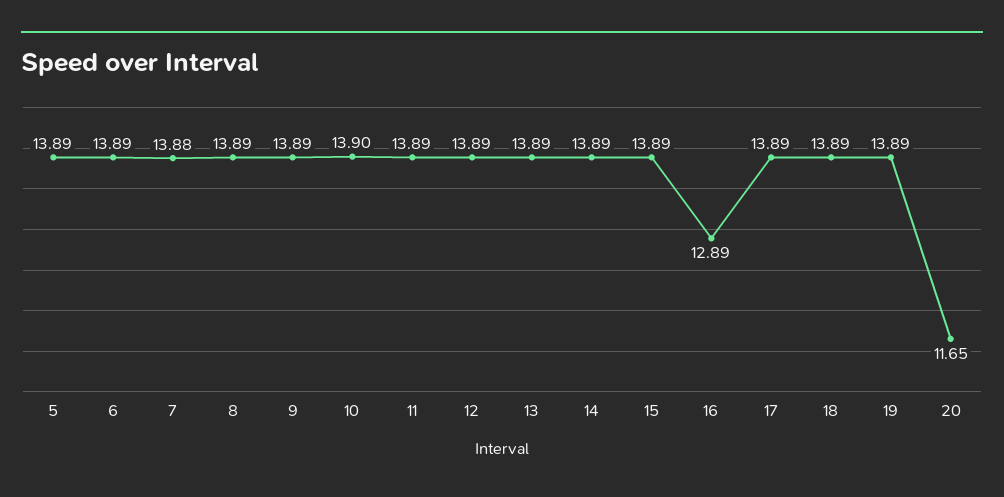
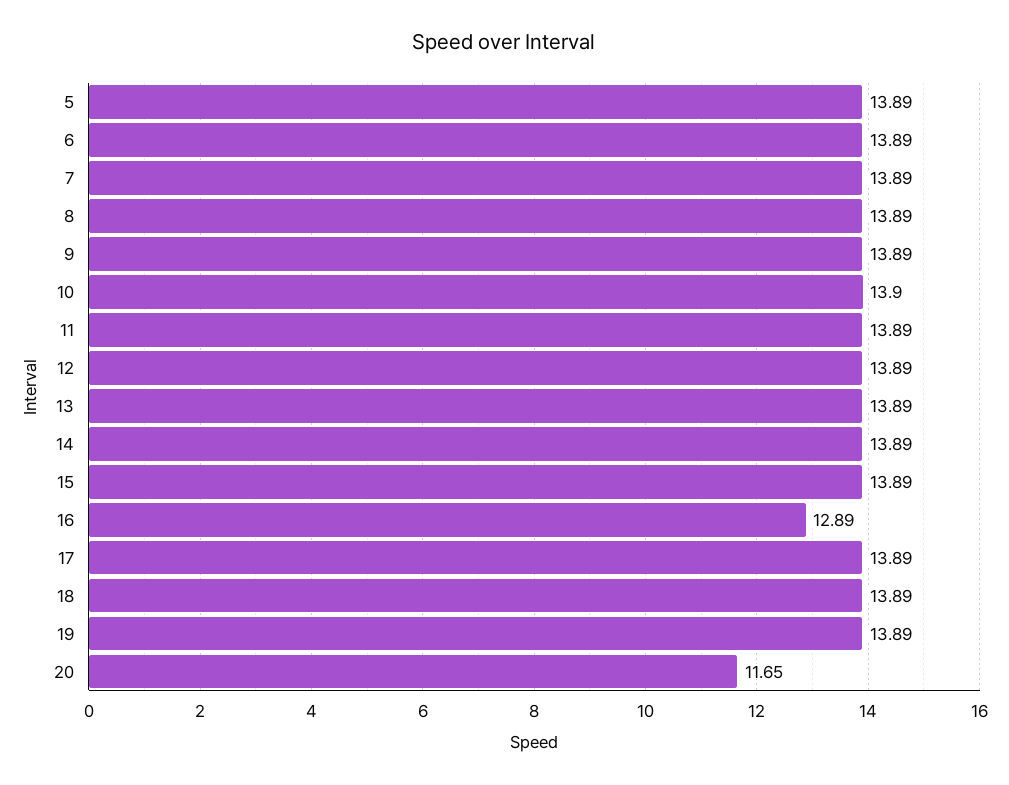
  {
    "5": 13.89,
    "6": 13.89,
-   "7": 13.88,
+   "7": 13.89,
    "8": 13.89,
    "9": 13.89,
    "10": 13.9,
    "11": 13.89,
    "12": 13.89,
    "13": 13.89,
    "14": 13.89,
    "15": 13.89,
    "16": 12.89,
    "17": 13.89,
    "18": 13.89,
    "19": 13.89,
    "20": 11.65
  }

